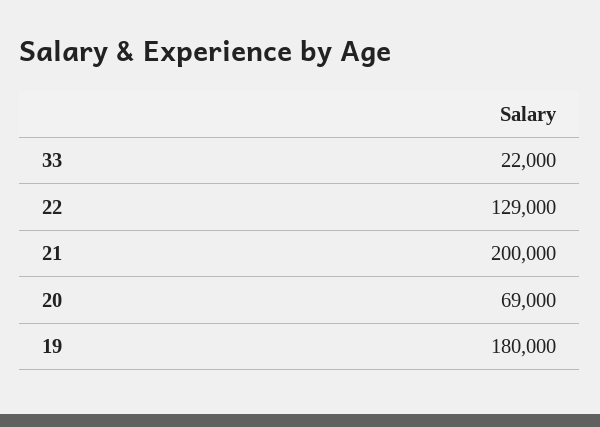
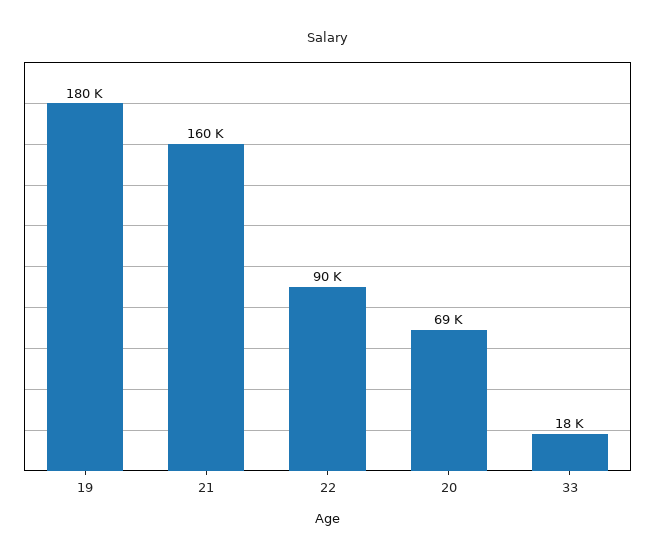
  {
-   "33": 22000,
+   "33": 18000,
-   "22": 129000,
+   "22": 90000,
-   "21": 200000,
+   "21": 160000,
    "20": 69000,
    "19": 180000
  }

